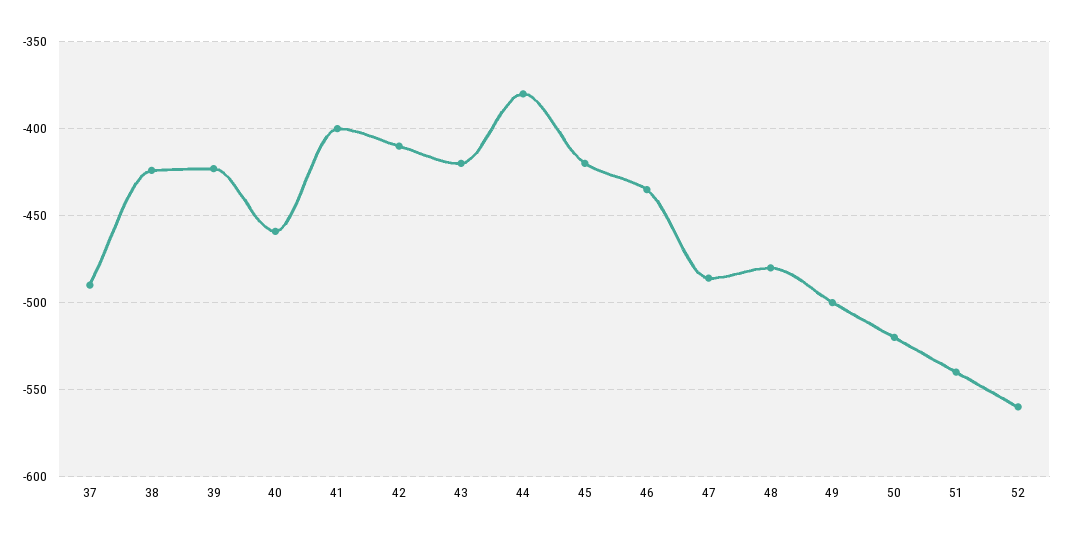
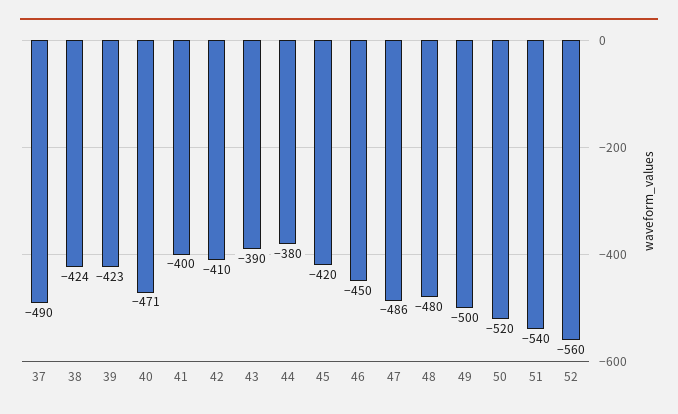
  {
    "37": -490,
    "38": -424,
    "39": -423,
-   "40": -460,
+   "40": -471,
    "41": -400,
    "42": -410,
-   "43": -420,
+   "43": -390,
    "44": -380,
    "45": -420,
-   "46": -435,
+   "46": -450,
    "47": -486,
    "48": -480,
    "49": -500,
    "50": -520,
    "51": -540,
    "52": -560
  }

